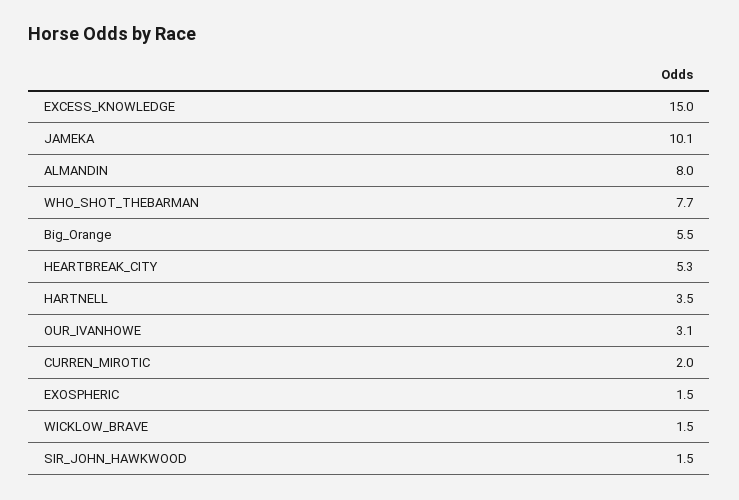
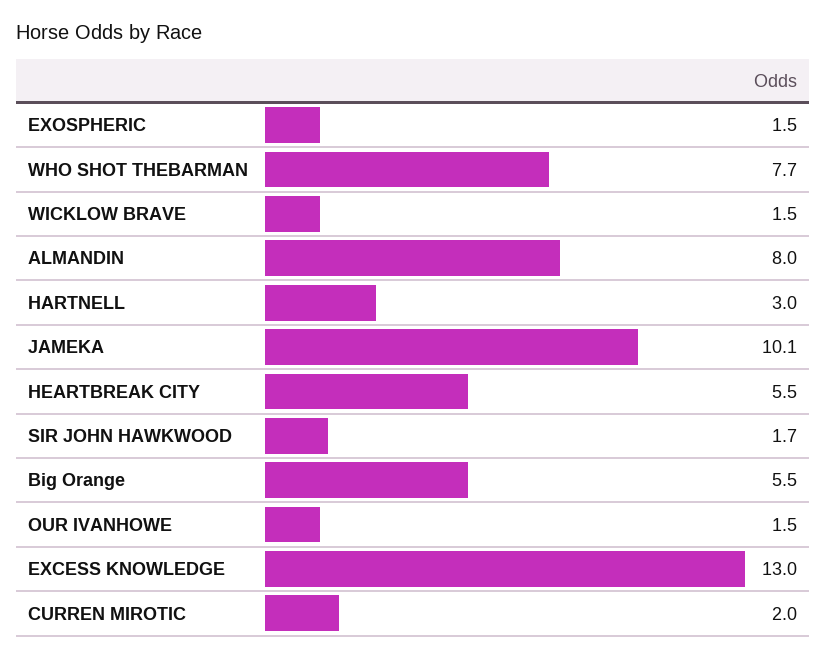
  {
-   "EXCESS_KNOWLEDGE": 15,
+   "EXCESS_KNOWLEDGE": 13,
    "JAMEKA": 10.1,
    "ALMANDIN": 8,
    "WHO_SHOT_THEBARMAN": 7.7,
    "Big_Orange": 5.5,
-   "HEARTBREAK_CITY": 5.3,
+   "HEARTBREAK_CITY": 5.5,
-   "HARTNELL": 3.5,
+   "HARTNELL": 3,
-   "OUR_IVANHOWE": 3.1,
+   "OUR_IVANHOWE": 1.5,
    "CURREN_MIROTIC": 2,
    "EXOSPHERIC": 1.5,
    "WICKLOW_BRAVE": 1.5,
-   "SIR_JOHN_HAWKWOOD": 1.5
+   "SIR_JOHN_HAWKWOOD": 1.7
  }

